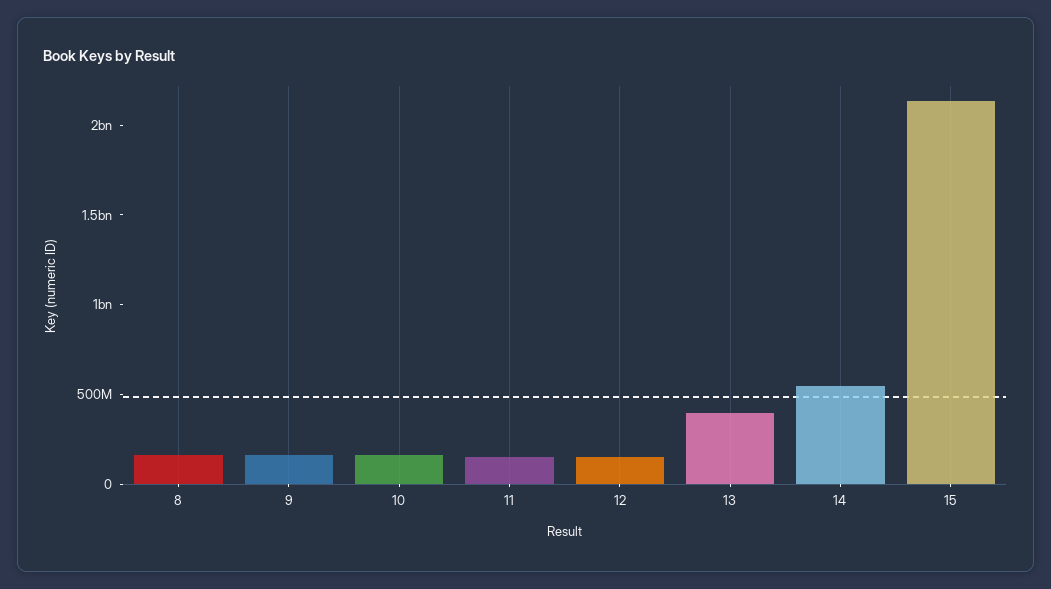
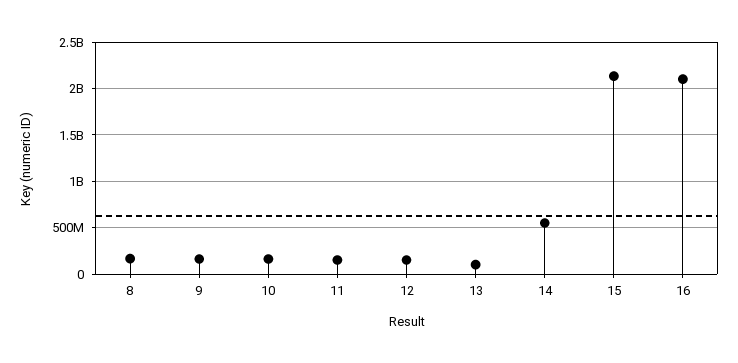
  {
    "8": 200000000,
    "9": 200000000,
    "10": 200000000,
    "11": 200000000,
    "12": 200000000,
-   "13": 400000000,
+   "13": 100000000,
    "14": 500000000,
-   "15": 2100000000
+   "15": 2100000000,
+   "16": 2100000000
  }

